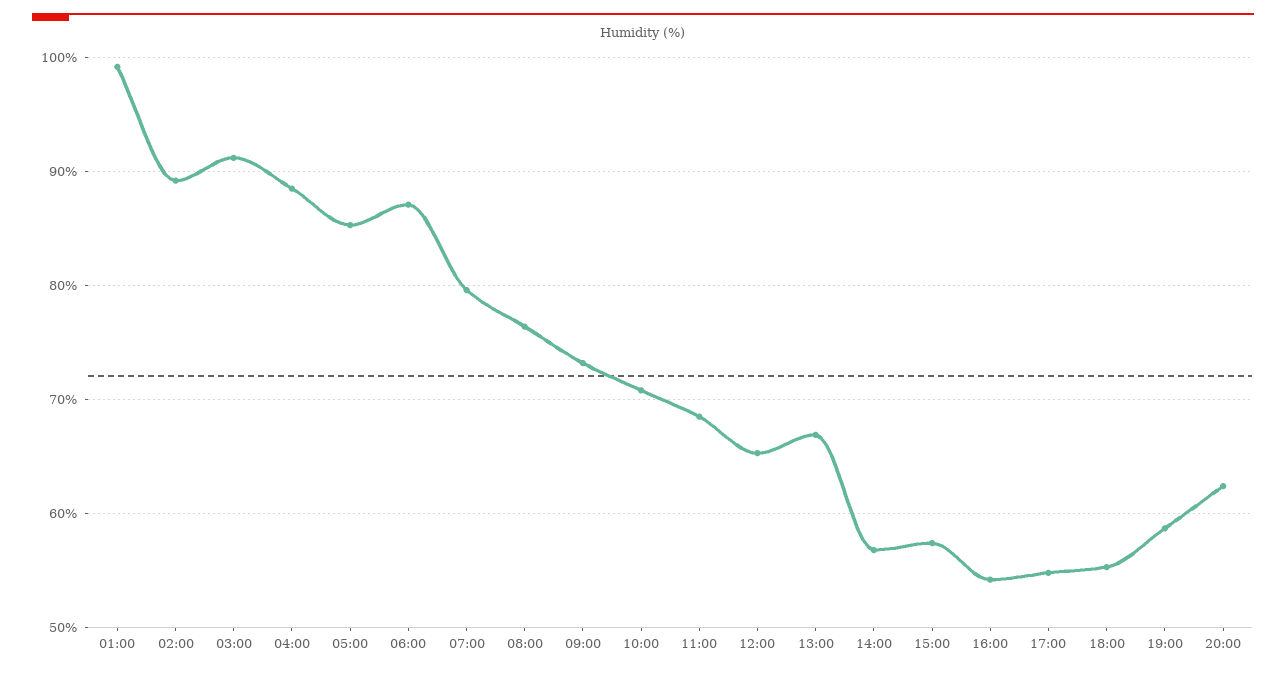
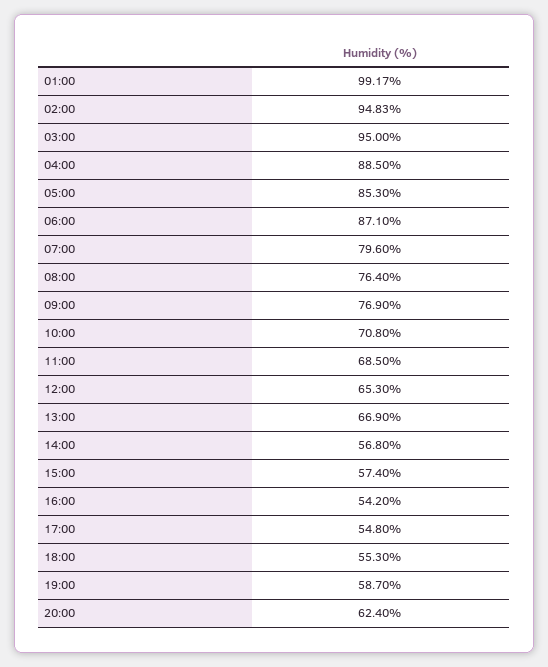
  {
    "01:00": 99.17,
-   "02:00": 89,
+   "02:00": 94.83,
-   "03:00": 91,
+   "03:00": 95,
    "04:00": 88.5,
    "05:00": 85.3,
    "06:00": 87.1,
    "07:00": 79.6,
    "08:00": 76.4,
-   "09:00": 73,
+   "09:00": 76.9,
    "10:00": 70.8,
    "11:00": 68.5,
    "12:00": 65.3,
    "13:00": 66.9,
    "14:00": 56.8,
    "15:00": 57.4,
    "16:00": 54.2,
    "17:00": 54.8,
    "18:00": 55.3,
    "19:00": 58.7,
    "20:00": 62.4
  }

